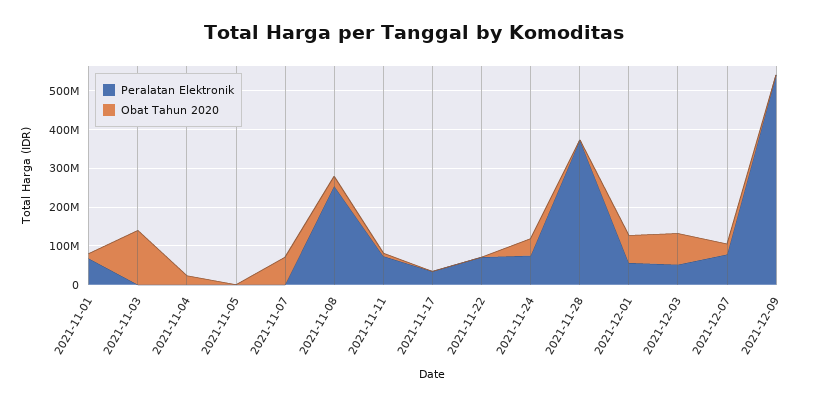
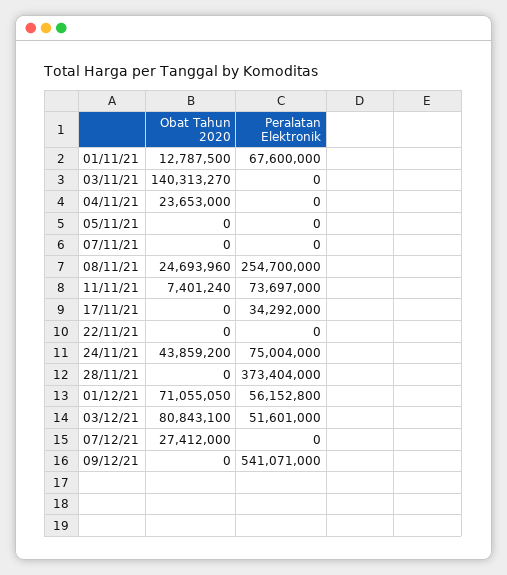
  {
    "Peralatan Elektronik": {
      "2021-11-01": 67600000,
      "2021-11-03": 0,
      "2021-11-04": 0,
      "2021-11-05": 0,
      "2021-11-07": 0,
      "2021-11-08": 254700000,
      "2021-11-11": 73697000,
      "2021-11-17": 34292000,
-     "2021-11-22": 75000000,
+     "2021-11-22": 0,
      "2021-11-24": 75004000,
      "2021-11-28": 373404000,
      "2021-12-01": 56152800,
      "2021-12-03": 51601000,
-     "2021-12-07": 75000000,
+     "2021-12-07": 0,
      "2021-12-09": 541071000
    },
    "Obat Tahun 2020": {
      "2021-11-01": 12787500,
      "2021-11-03": 140313270,
      "2021-11-04": 23653000,
      "2021-11-05": 0,
-     "2021-11-07": 75000000,
+     "2021-11-07": 0,
      "2021-11-08": 24693960,
      "2021-11-11": 7401240,
      "2021-11-17": 0,
      "2021-11-22": 0,
      "2021-11-24": 43859200,
      "2021-11-28": 0,
      "2021-12-01": 71055050,
      "2021-12-03": 80843100,
      "2021-12-07": 27412000,
      "2021-12-09": 0
    }
  }

